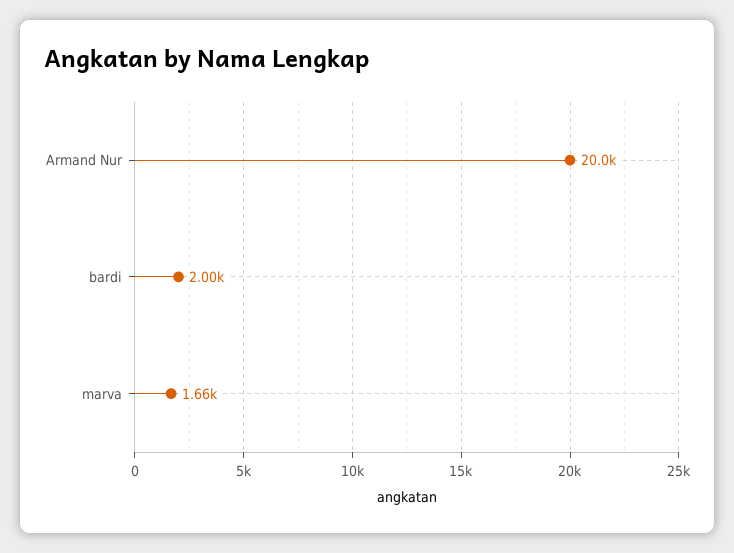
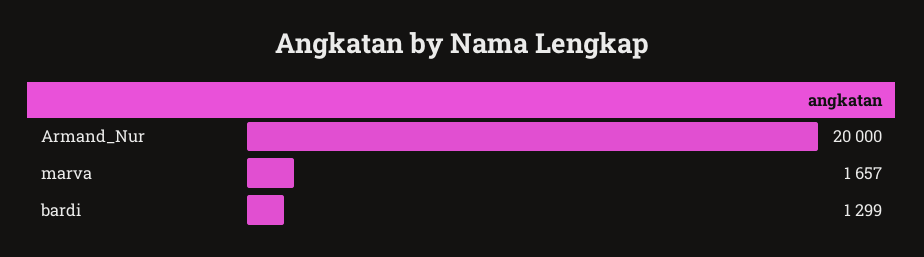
  {
    "Armand Nur": 20000,
-   "bardi": 2000,
+   "bardi": 1299,
    "marva": 1657
  }

